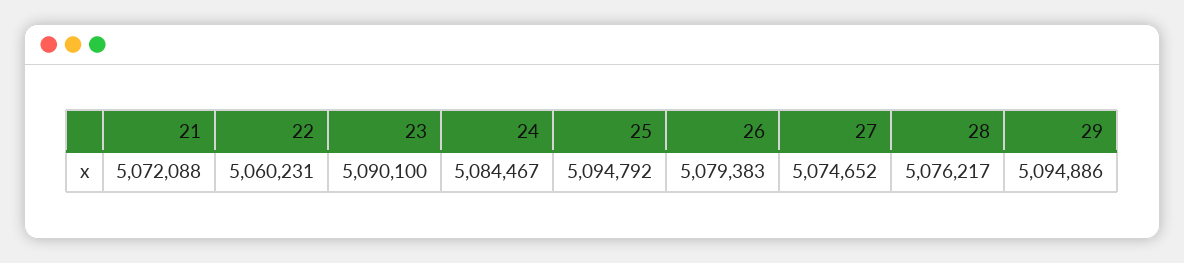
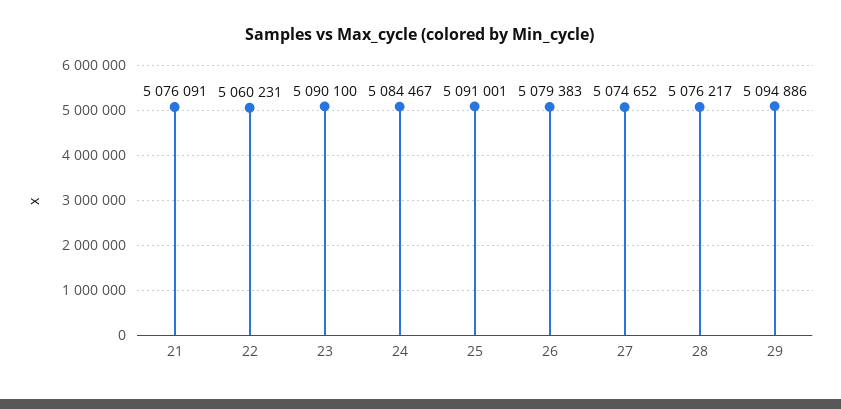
  {
-   "21": 5072088,
+   "21": 5076091,
    "22": 5060231,
    "23": 5090100,
    "24": 5084467,
-   "25": 5094792,
+   "25": 5091001,
    "26": 5079383,
    "27": 5074652,
    "28": 5076217,
    "29": 5094886
  }

